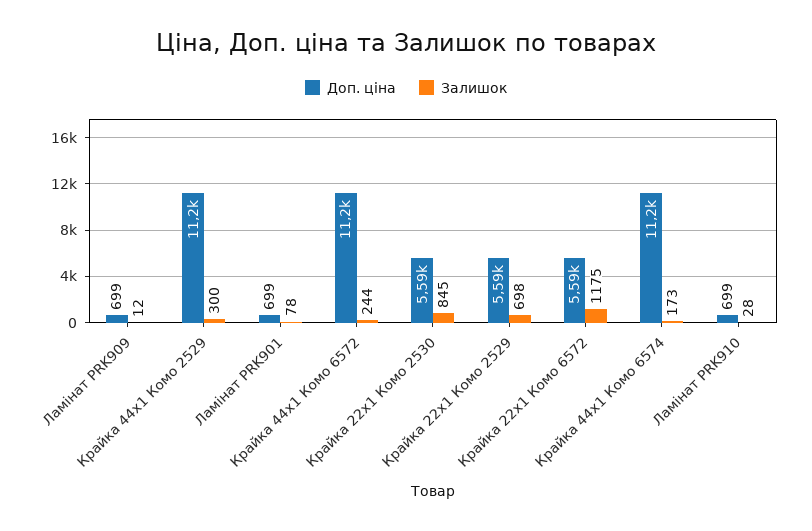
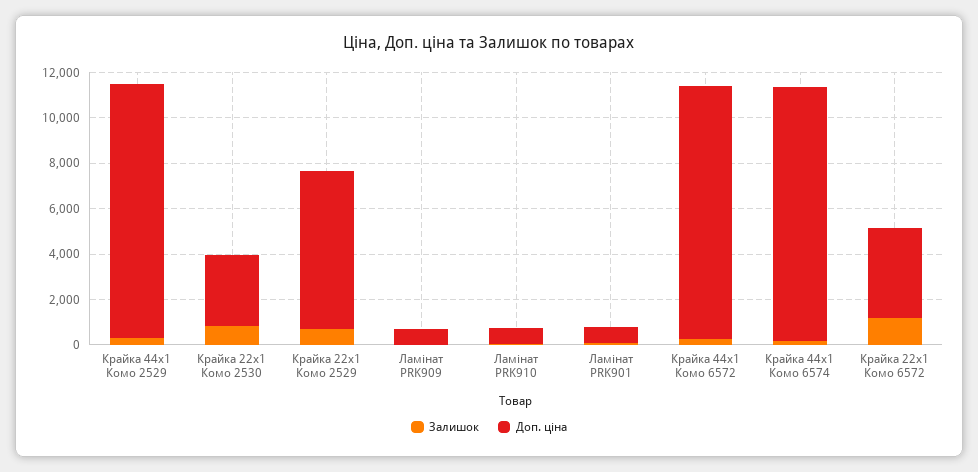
  {
    "Доп. ціна": {
      "Ламінат PRK909": 699,
      "Крайка 44x1 Комо 2529": 11200,
      "Ламінат PRK901": 699,
      "Крайка 44x1 Комо 6572": 11200,
-     "Крайка 22x1 Комо 2530": 5590,
+     "Крайка 22x1 Комо 2530": 3000,
-     "Крайка 22x1 Комо 2529": 5590,
+     "Крайка 22x1 Комо 2529": 7000,
-     "Крайка 22x1 Комо 6572": 5590,
+     "Крайка 22x1 Комо 6572": 4000,
      "Крайка 44x1 Комо 6574": 11200,
      "Ламінат PRK910": 699
    },
    "Залишок": {
      "Ламінат PRK909": 12,
      "Крайка 44x1 Комо 2529": 300,
      "Ламінат PRK901": 78,
      "Крайка 44x1 Комо 6572": 244,
      "Крайка 22x1 Комо 2530": 845,
      "Крайка 22x1 Комо 2529": 698,
      "Крайка 22x1 Комо 6572": 1175,
      "Крайка 44x1 Комо 6574": 173,
      "Ламінат PRK910": 28
    }
  }

